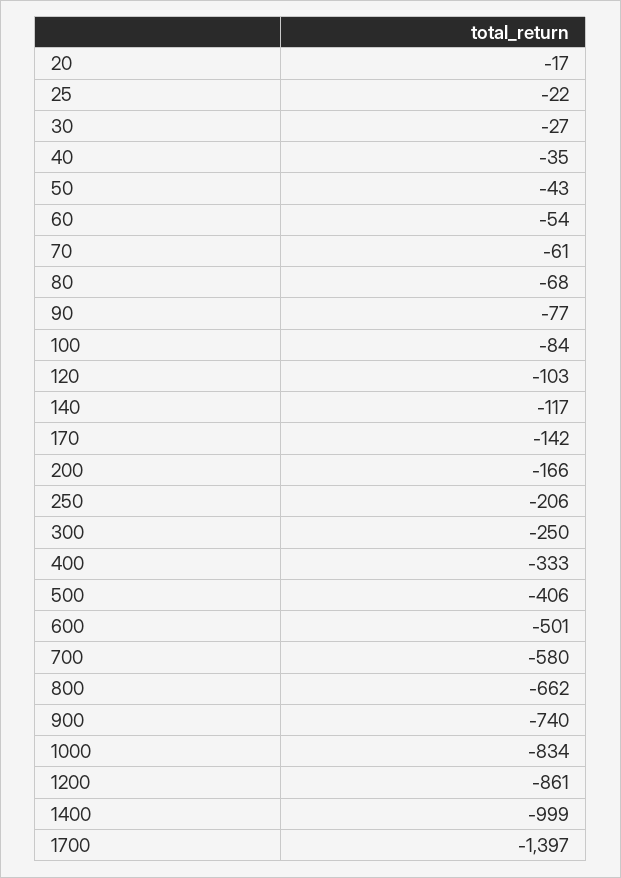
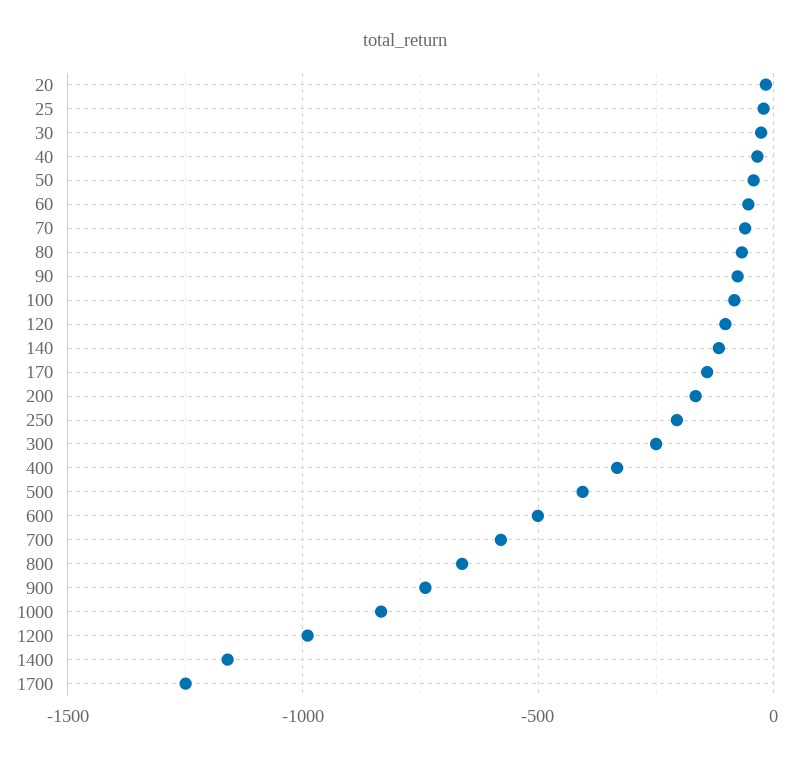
  {
    "20": -17,
    "25": -22,
    "30": -27,
    "40": -35,
    "50": -43,
    "60": -54,
    "70": -61,
    "80": -68,
    "90": -77,
    "100": -84,
    "120": -103,
    "140": -117,
    "170": -142,
    "200": -166,
    "250": -206,
    "300": -250,
    "400": -333,
    "500": -406,
    "600": -501,
    "700": -580,
    "800": -662,
    "900": -740,
    "1000": -834,
-   "1200": -861,
+   "1200": -1000,
-   "1400": -999,
+   "1400": -1150,
-   "1700": -1397
+   "1700": -1250
  }

